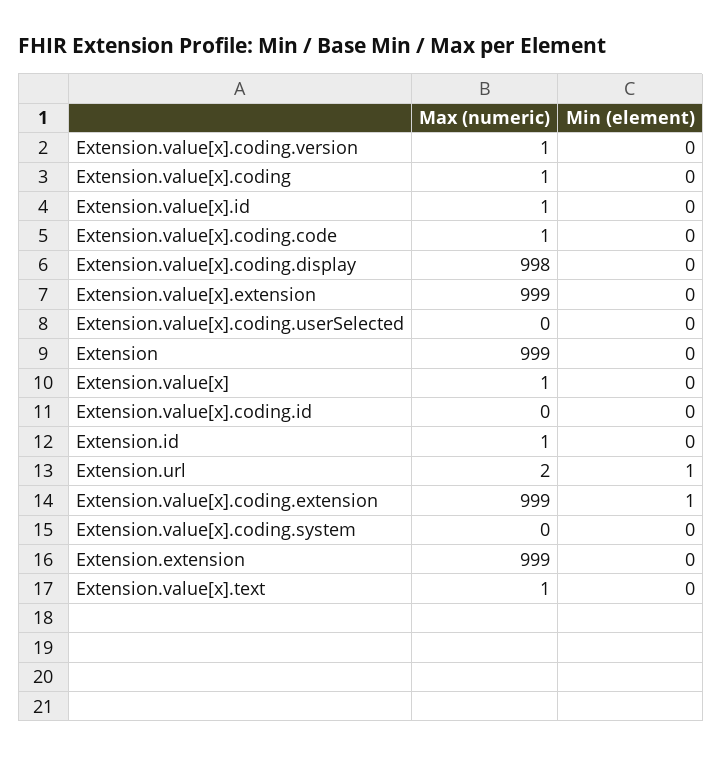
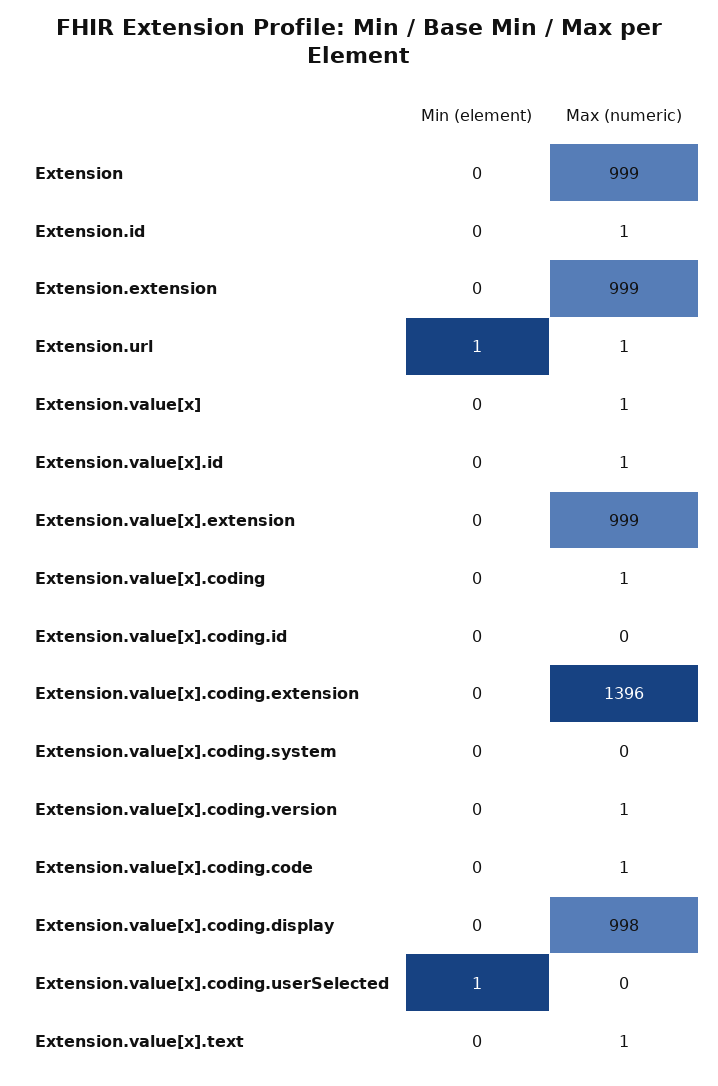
  {
    "Max (numeric)": {
      "Extension.value[x].coding.version": 1,
      "Extension.value[x].coding": 1,
      "Extension.value[x].id": 1,
      "Extension.value[x].coding.code": 1,
      "Extension.value[x].coding.display": 998,
      "Extension.value[x].extension": 999,
      "Extension.value[x].coding.userSelected": 0,
      "Extension": 999,
      "Extension.value[x]": 1,
      "Extension.value[x].coding.id": 0,
      "Extension.id": 1,
-     "Extension.url": 2,
+     "Extension.url": 1,
-     "Extension.value[x].coding.extension": 999,
+     "Extension.value[x].coding.extension": 1396,
      "Extension.value[x].coding.system": 0,
      "Extension.extension": 999,
      "Extension.value[x].text": 1
    },
    "Min (element)": {
      "Extension.value[x].coding.version": 0,
      "Extension.value[x].coding": 0,
      "Extension.value[x].id": 0,
      "Extension.value[x].coding.code": 0,
      "Extension.value[x].coding.display": 0,
      "Extension.value[x].extension": 0,
-     "Extension.value[x].coding.userSelected": 0,
+     "Extension.value[x].coding.userSelected": 1,
      "Extension": 0,
      "Extension.value[x]": 0,
      "Extension.value[x].coding.id": 0,
      "Extension.id": 0,
      "Extension.url": 1,
-     "Extension.value[x].coding.extension": 1,
+     "Extension.value[x].coding.extension": 0,
      "Extension.value[x].coding.system": 0,
      "Extension.extension": 0,
      "Extension.value[x].text": 0
    }
  }

